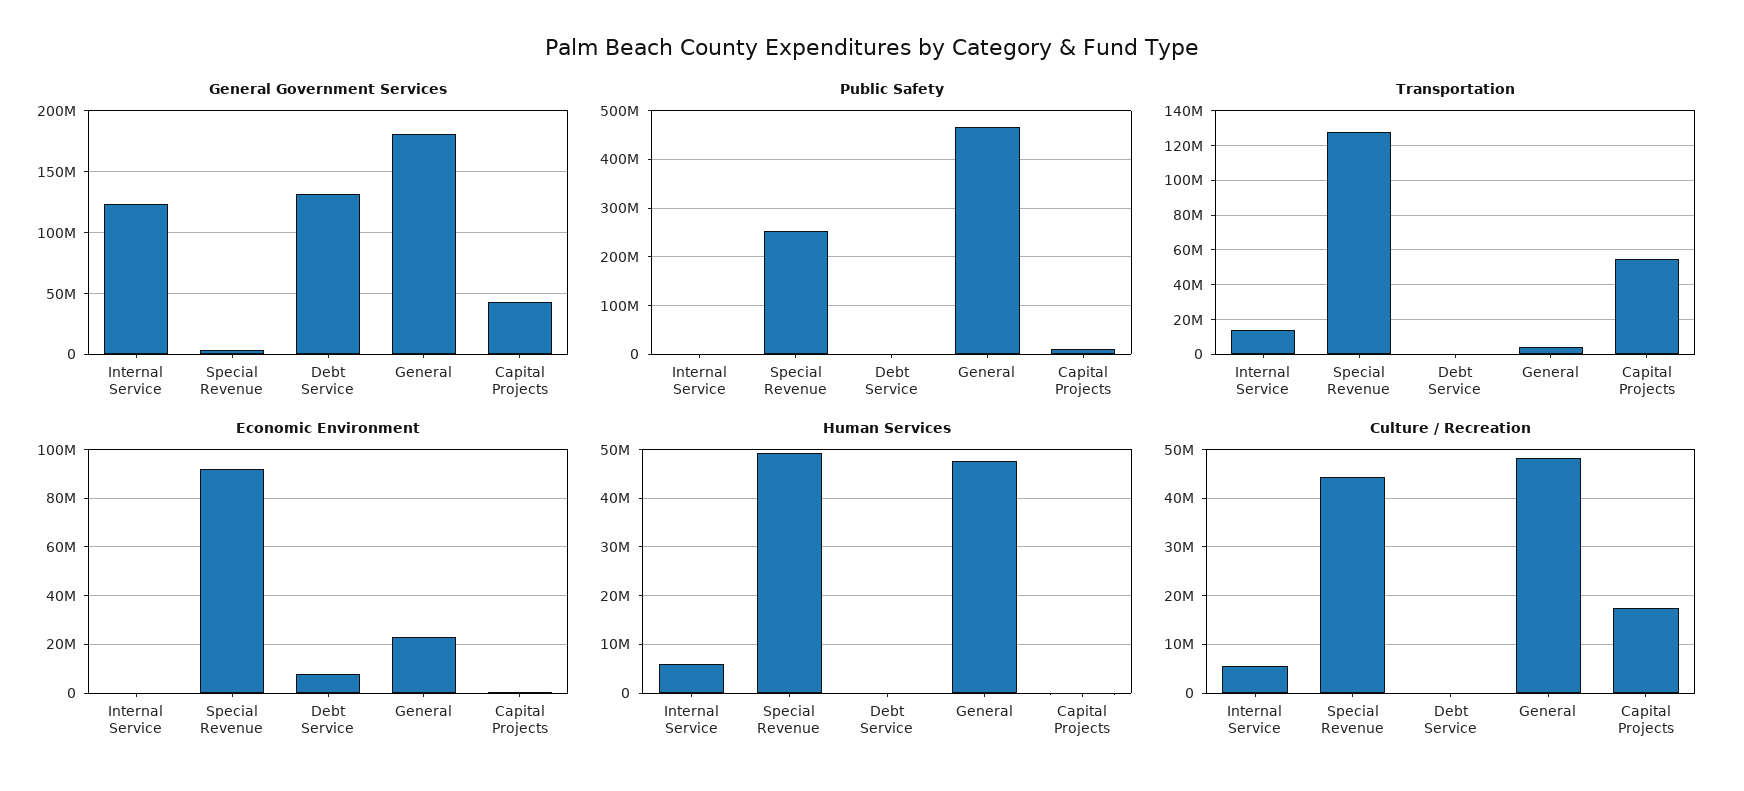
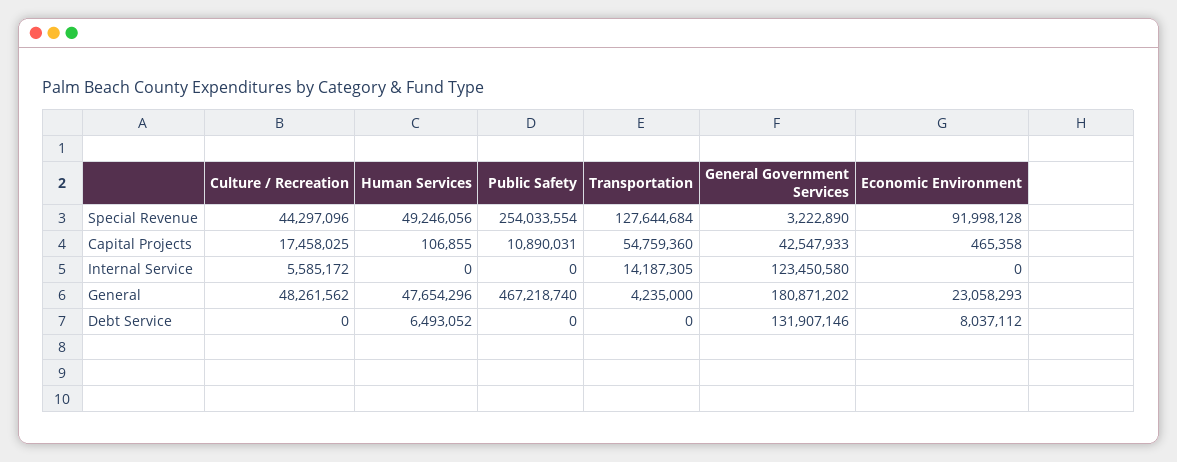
  {
    "General Government Services": {
      "Internal Service": 123450580,
      "Special Revenue": 3222890,
      "Debt Service": 131907146,
      "General": 180871202,
      "Capital Projects": 42547933
    },
    "Public Safety": {
      "Internal Service": 0,
      "Special Revenue": 254033554,
      "Debt Service": 0,
      "General": 467218740,
      "Capital Projects": 10890031
    },
    "Transportation": {
      "Internal Service": 14187305,
      "Special Revenue": 127644684,
      "Debt Service": 0,
      "General": 4235000,
      "Capital Projects": 54759360
    },
    "Economic Environment": {
      "Internal Service": 0,
      "Special Revenue": 91998128,
      "Debt Service": 8037112,
      "General": 23058293,
      "Capital Projects": 465358
    },
    "Human Services": {
-     "Internal Service": 6000000,
+     "Internal Service": 0,
      "Special Revenue": 49246056,
-     "Debt Service": 0,
+     "Debt Service": 6493052,
      "General": 47654296,
      "Capital Projects": 106855
    },
    "Culture / Recreation": {
      "Internal Service": 5585172,
      "Special Revenue": 44297096,
      "Debt Service": 0,
      "General": 48261562,
      "Capital Projects": 17458025
    }
  }

